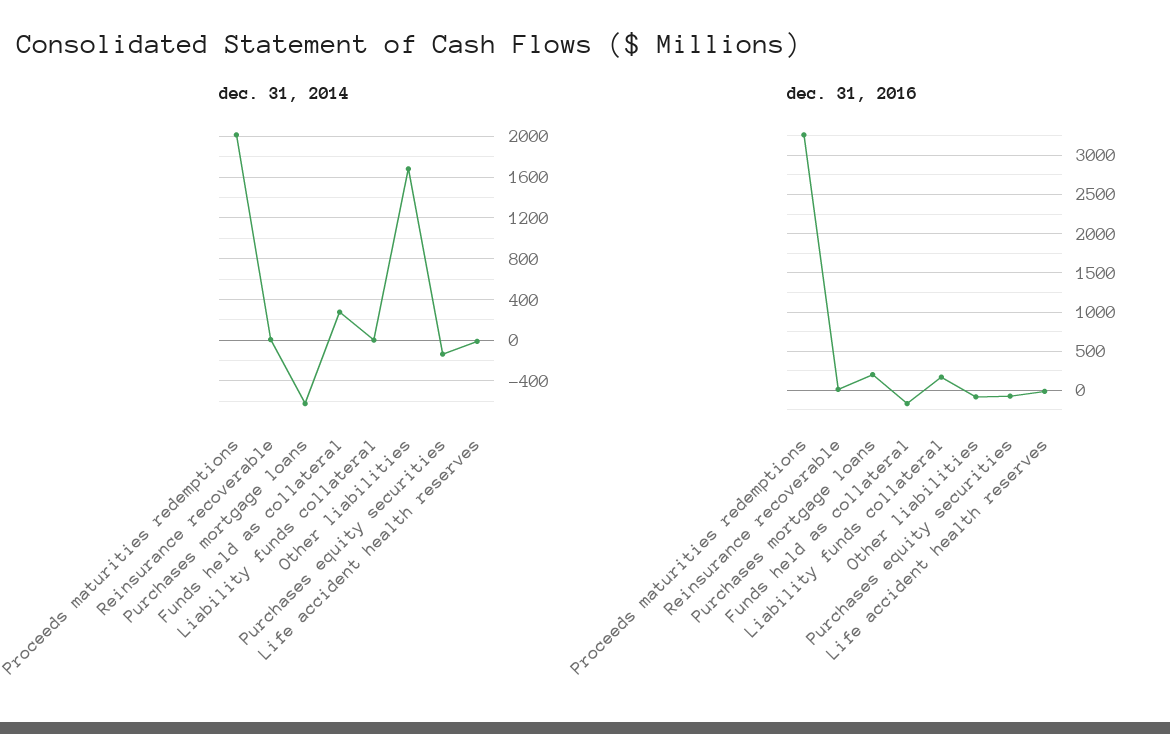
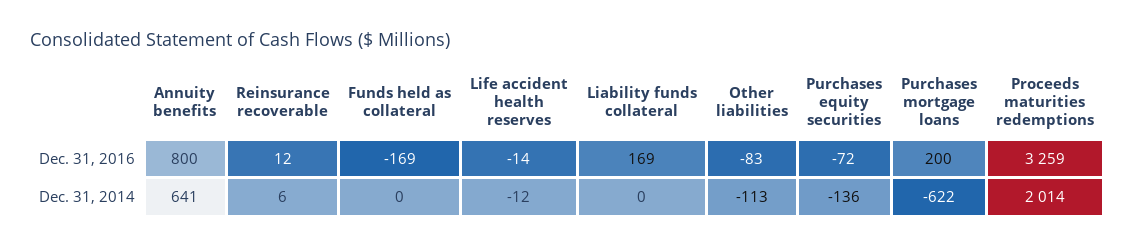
  {
    "dec. 31, 2014": {
      "Proceeds maturities redemptions": 2014,
      "Reinsurance recoverable": 6,
      "Purchases mortgage loans": -622,
-     "Funds held as collateral": 300,
+     "Funds held as collateral": 0,
      "Liability funds collateral": 0,
-     "Other liabilities": 1700,
+     "Other liabilities": -113,
      "Purchases equity securities": -136,
-     "Life accident health reserves": -12
+     "Life accident health reserves": -12,
+     "Annuity benefits": 641
    },
    "dec. 31, 2016": {
      "Proceeds maturities redemptions": 3259,
      "Reinsurance recoverable": 12,
      "Purchases mortgage loans": 200,
      "Funds held as collateral": -169,
      "Liability funds collateral": 169,
      "Other liabilities": -83,
      "Purchases equity securities": -72,
-     "Life accident health reserves": -14
+     "Life accident health reserves": -14,
+     "Annuity benefits": 800
    }
  }

